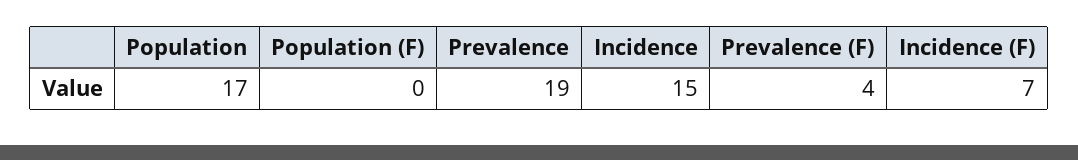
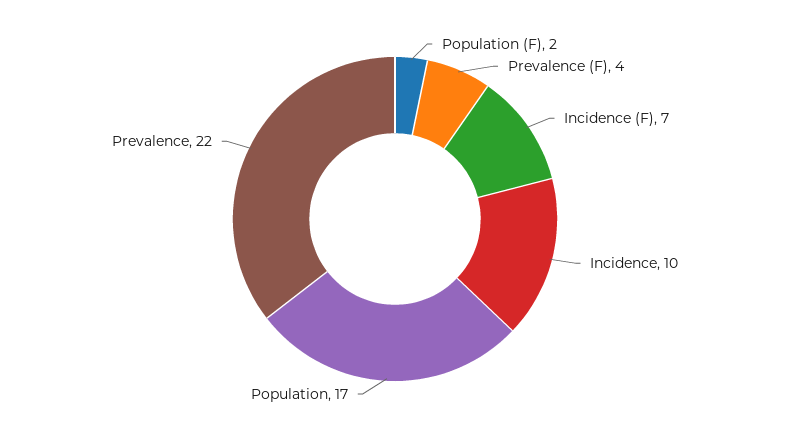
  {
    "Population": 17,
-   "Population (F)": 0,
+   "Population (F)": 2,
-   "Prevalence": 19,
+   "Prevalence": 22,
-   "Incidence": 15,
+   "Incidence": 10,
    "Prevalence (F)": 4,
    "Incidence (F)": 7
  }

